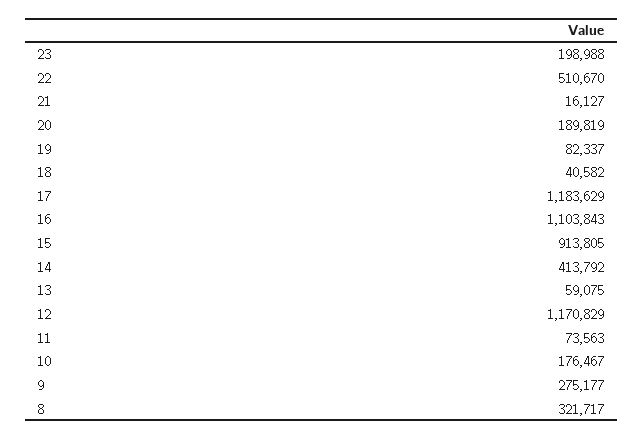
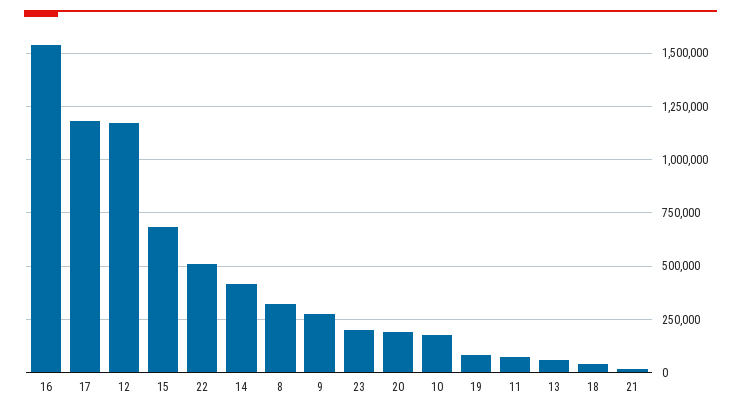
  {
    "23": 198988,
    "22": 510670,
    "21": 16127,
    "20": 189819,
    "19": 82337,
    "18": 40582,
    "17": 1183629,
-   "16": 1103843,
+   "16": 1550000,
-   "15": 913805,
+   "15": 700000,
    "14": 413792,
    "13": 59075,
    "12": 1170829,
    "11": 73563,
    "10": 176467,
    "9": 275177,
    "8": 321717
  }

